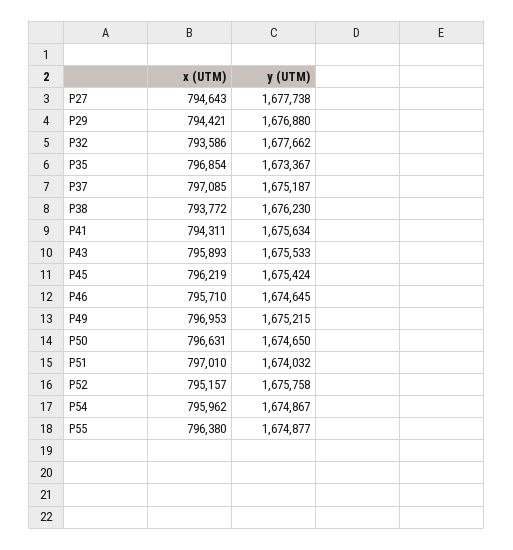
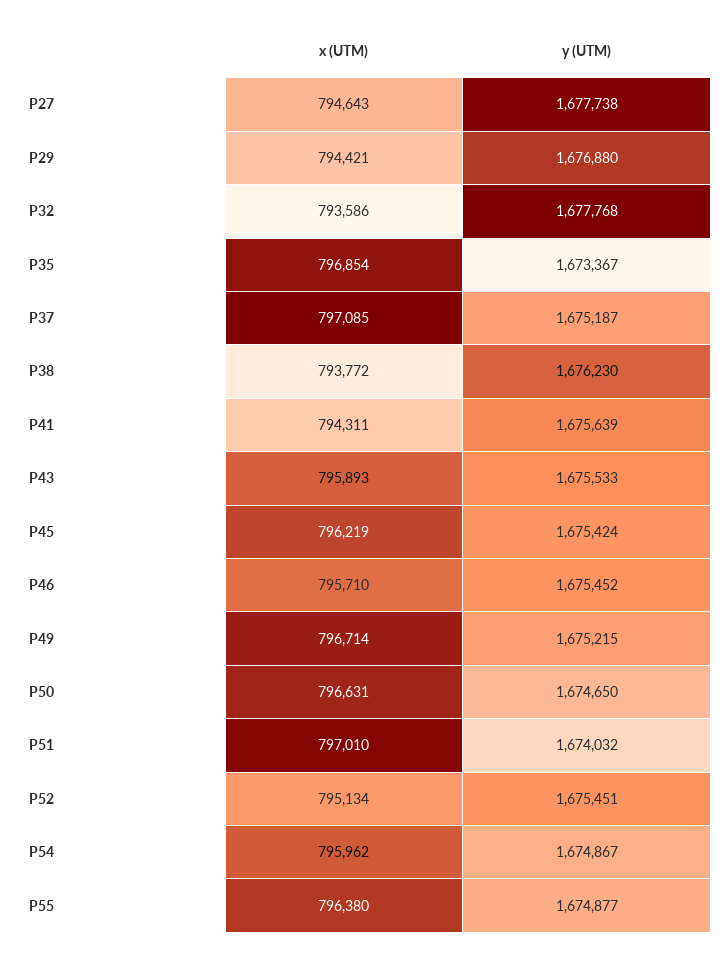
  {
    "x (UTM)": {
      "P27": 794643,
      "P29": 794421,
      "P32": 793586,
      "P35": 796854,
      "P37": 797085,
      "P38": 793772,
      "P41": 794311,
      "P43": 795893,
      "P45": 796219,
      "P46": 795710,
-     "P49": 796953,
+     "P49": 796714,
      "P50": 796631,
      "P51": 797010,
-     "P52": 795157,
+     "P52": 795134,
      "P54": 795962,
      "P55": 796380
    },
    "y (UTM)": {
      "P27": 1677738,
      "P29": 1676880,
-     "P32": 1677662,
+     "P32": 1677768,
      "P35": 1673367,
      "P37": 1675187,
      "P38": 1676230,
-     "P41": 1675634,
+     "P41": 1675639,
      "P43": 1675533,
      "P45": 1675424,
-     "P46": 1674645,
+     "P46": 1675452,
      "P49": 1675215,
      "P50": 1674650,
      "P51": 1674032,
-     "P52": 1675758,
+     "P52": 1675451,
      "P54": 1674867,
      "P55": 1674877
    }
  }

